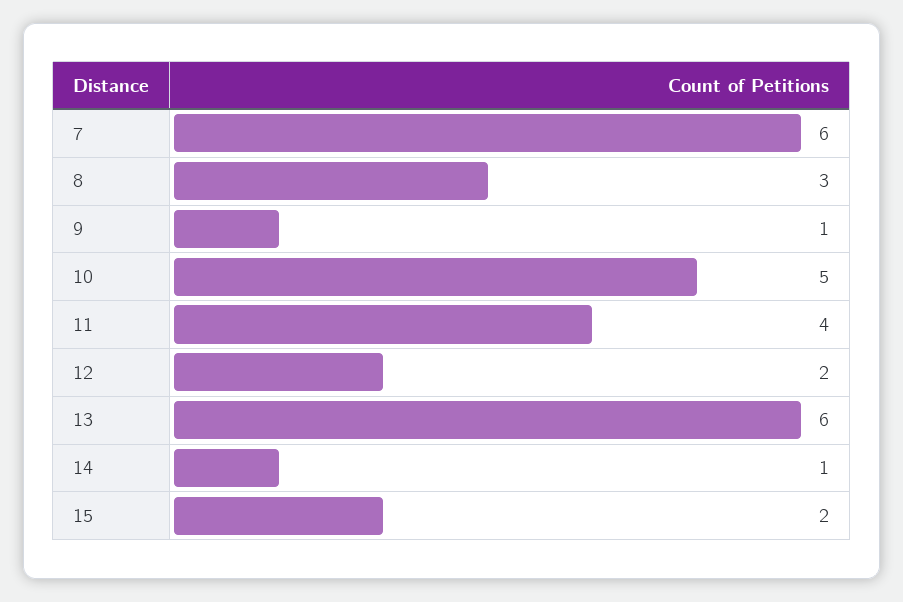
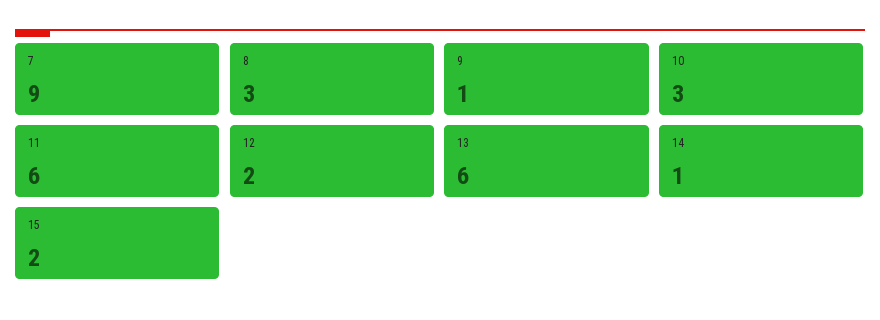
  {
-   "7": 6,
+   "7": 9,
    "8": 3,
    "9": 1,
-   "10": 5,
+   "10": 3,
-   "11": 4,
+   "11": 6,
    "12": 2,
    "13": 6,
    "14": 1,
    "15": 2
  }

